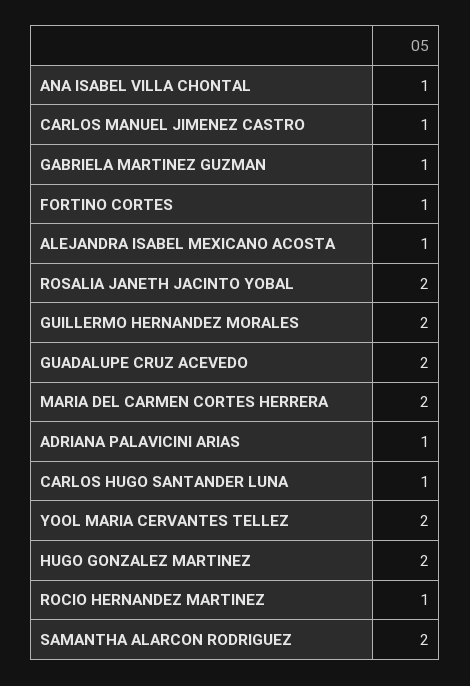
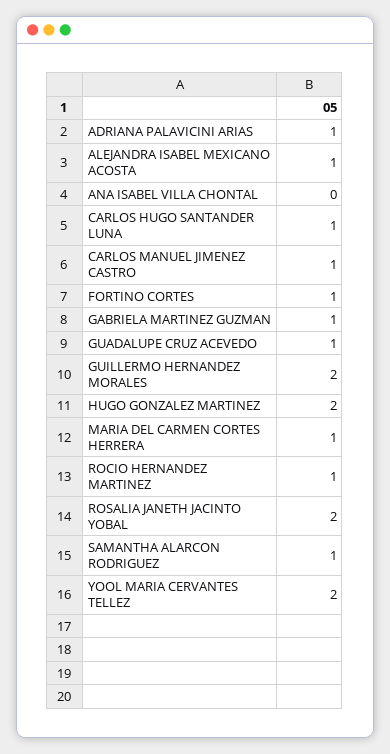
  {
-   "ANA ISABEL VILLA CHONTAL": 1,
+   "ANA ISABEL VILLA CHONTAL": 0,
    "CARLOS MANUEL JIMENEZ CASTRO": 1,
    "GABRIELA MARTINEZ GUZMAN": 1,
    "FORTINO CORTES": 1,
    "ALEJANDRA ISABEL MEXICANO ACOSTA": 1,
    "ROSALIA JANETH JACINTO YOBAL": 2,
    "GUILLERMO HERNANDEZ MORALES": 2,
-   "GUADALUPE CRUZ ACEVEDO": 2,
+   "GUADALUPE CRUZ ACEVEDO": 1,
-   "MARIA DEL CARMEN CORTES HERRERA": 2,
+   "MARIA DEL CARMEN CORTES HERRERA": 1,
    "ADRIANA PALAVICINI ARIAS": 1,
    "CARLOS HUGO SANTANDER LUNA": 1,
    "YOOL MARIA CERVANTES TELLEZ": 2,
    "HUGO GONZALEZ MARTINEZ": 2,
    "ROCIO HERNANDEZ MARTINEZ": 1,
-   "SAMANTHA ALARCON RODRIGUEZ": 2
+   "SAMANTHA ALARCON RODRIGUEZ": 1
  }

